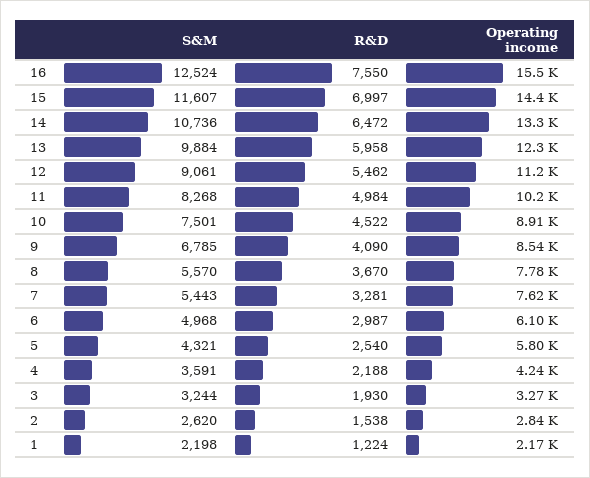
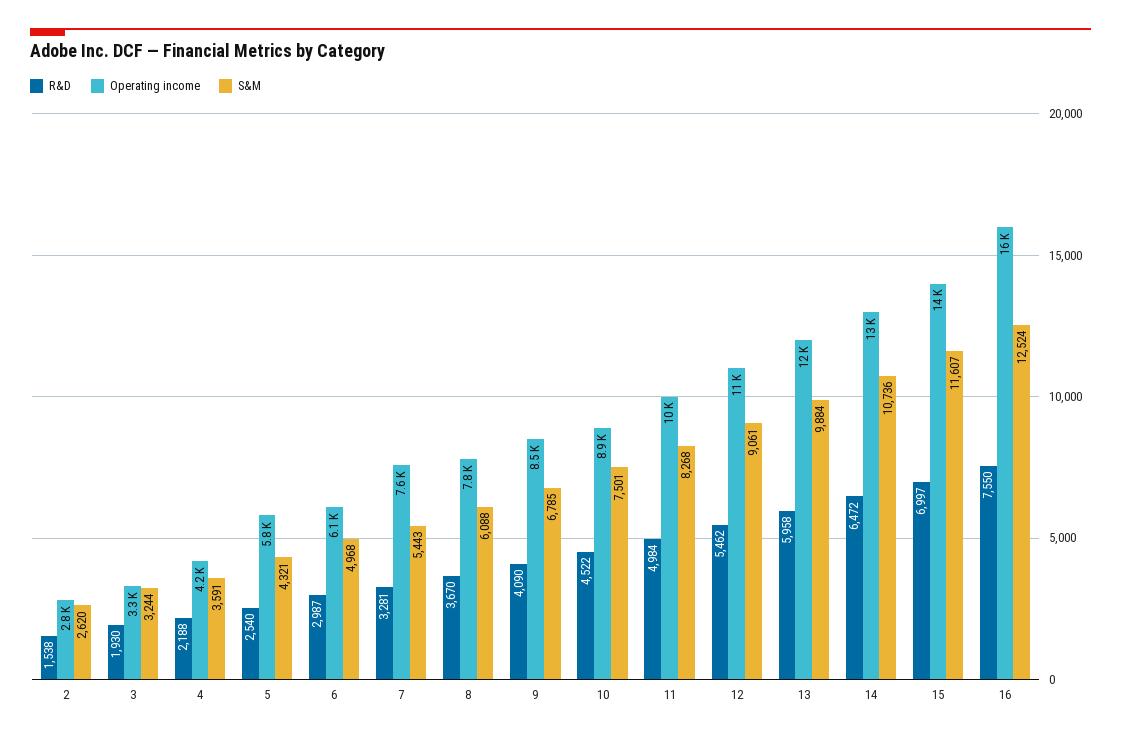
  {
    "S&M": {
      "16": 12524,
      "15": 11607,
      "14": 10736,
      "13": 9884,
      "12": 9061,
      "11": 8268,
      "10": 7501,
      "9": 6785,
-     "8": 5570,
+     "8": 6088,
      "7": 5443,
      "6": 4968,
      "5": 4321,
      "4": 3591,
      "3": 3244,
-     "2": 2620,
+     "2": 2620
-     "1": 2198
    },
    "R&D": {
      "16": 7550,
      "15": 6997,
      "14": 6472,
      "13": 5958,
      "12": 5462,
      "11": 4984,
      "10": 4522,
      "9": 4090,
      "8": 3670,
      "7": 3281,
      "6": 2987,
      "5": 2540,
      "4": 2188,
      "3": 1930,
-     "2": 1538,
+     "2": 1538
-     "1": 1224
    },
    "Operating income": {
      "16": 15500,
      "15": 14400,
      "14": 13300,
      "13": 12300,
      "12": 11200,
      "11": 10200,
      "10": 8910,
      "9": 8540,
      "8": 7780,
      "7": 7620,
      "6": 6100,
      "5": 5800,
      "4": 4240,
      "3": 3270,
-     "2": 2840,
+     "2": 2840
-     "1": 2170
    }
  }

